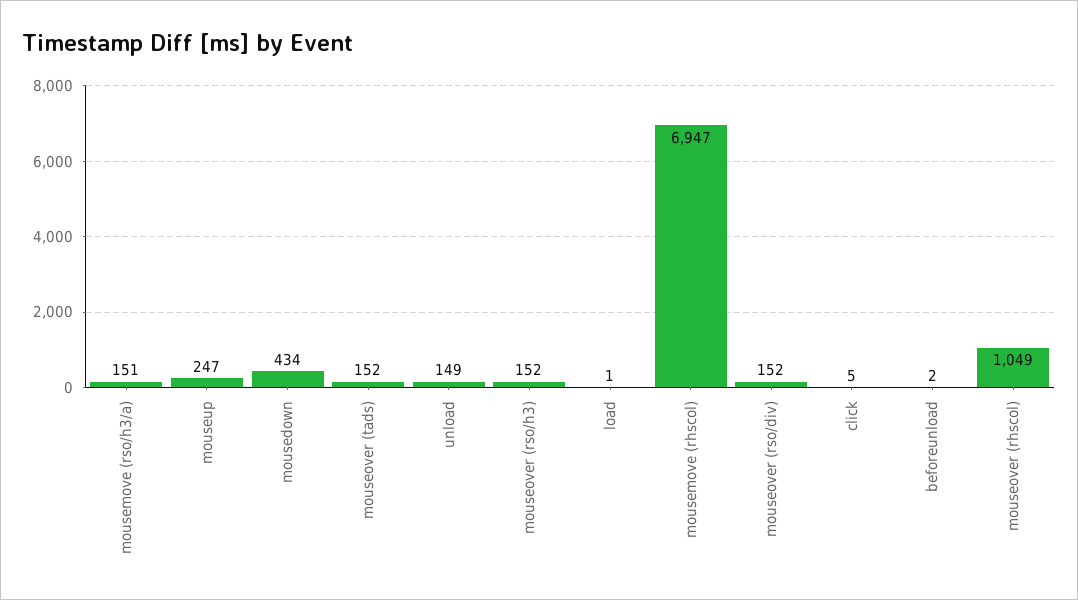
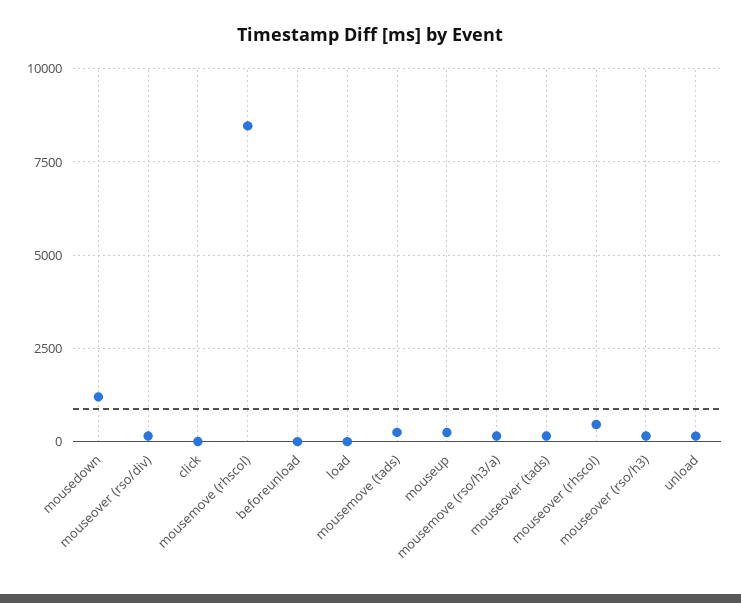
  {
    "mousemove (rso/h3/a)": 151,
    "mouseup": 247,
-   "mousedown": 434,
+   "mousedown": 1250,
    "mouseover (tads)": 152,
    "unload": 149,
    "mouseover (rso/h3)": 152,
    "load": 1,
-   "mousemove (rhscol)": 6947,
+   "mousemove (rhscol)": 8500,
    "mouseover (rso/div)": 152,
    "click": 5,
    "beforeunload": 2,
-   "mouseover (rhscol)": 1049
+   "mouseover (rhscol)": 500,
+   "mousemove (tads)": 250
  }

